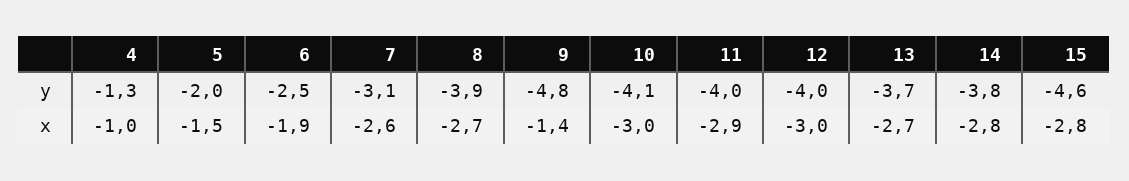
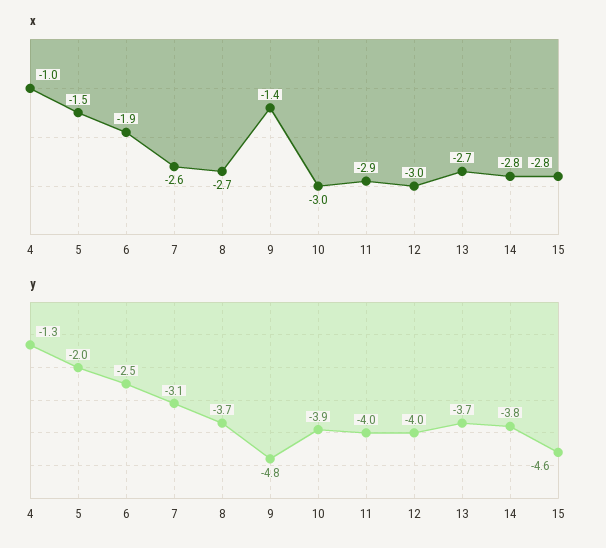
  {
    "y": {
      "4": -1.3,
      "5": -2,
      "6": -2.5,
      "7": -3.1,
-     "8": -3.9,
+     "8": -3.7,
      "9": -4.8,
-     "10": -4.1,
+     "10": -3.9,
      "11": -4,
      "12": -4,
      "13": -3.7,
      "14": -3.8,
      "15": -4.6
    },
    "x": {
      "4": -1,
      "5": -1.5,
      "6": -1.9,
      "7": -2.6,
      "8": -2.7,
      "9": -1.4,
      "10": -3,
      "11": -2.9,
      "12": -3,
      "13": -2.7,
      "14": -2.8,
      "15": -2.8
    }
  }

